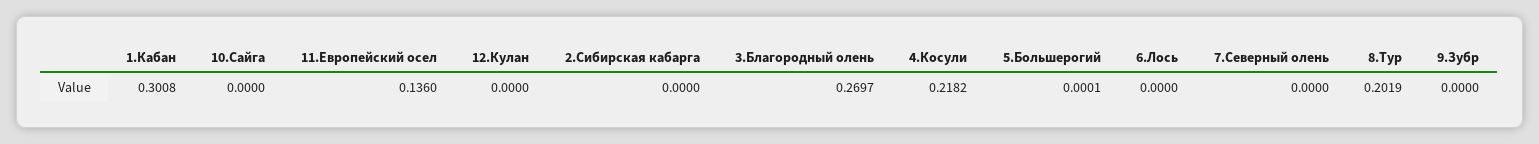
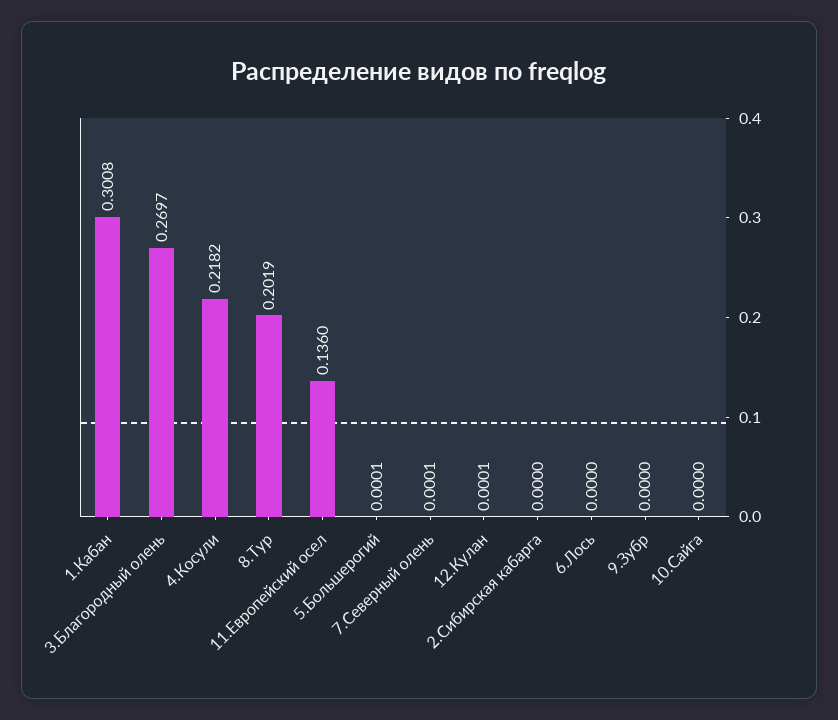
  {
    "1.Кабан": 0.3008,
    "10.Сайга": 0,
    "11.Европейский осел": 0.136,
-   "12.Кулан": 0,
+   "12.Кулан": 0.0001,
    "2.Сибирская кабарга": 0,
    "3.Благородный олень": 0.2697,
    "4.Косули": 0.2182,
    "5.Большерогий": 0.0001,
    "6.Лось": 0,
-   "7.Северный олень": 0,
+   "7.Северный олень": 0.0001,
    "8.Тур": 0.2019,
    "9.Зубр": 0
  }

